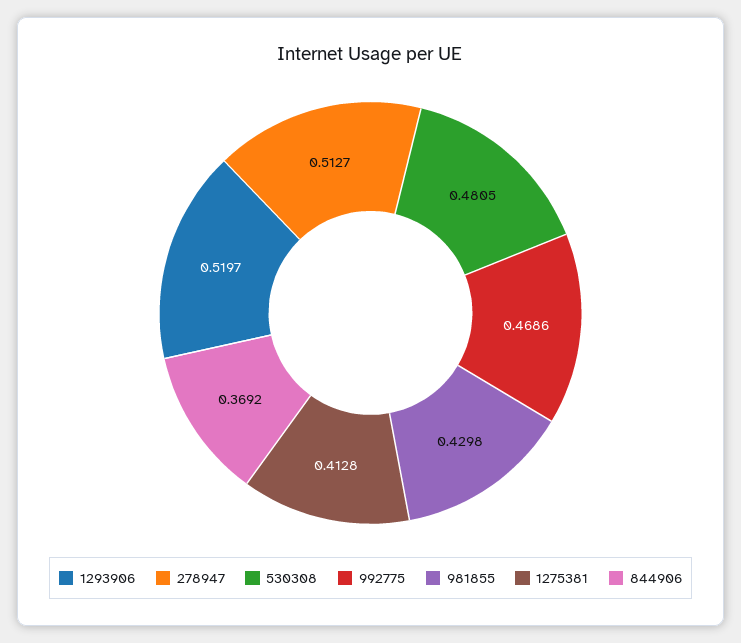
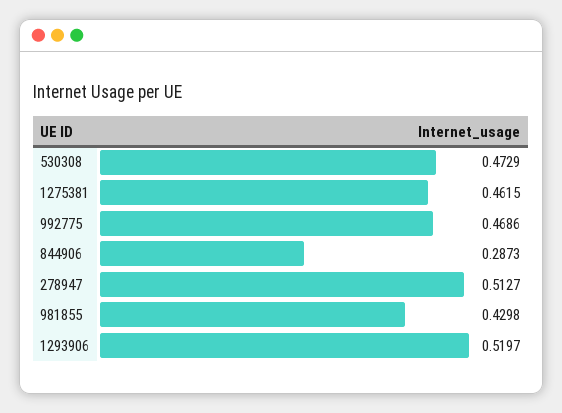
  {
    "1293906": 0.5197,
    "278947": 0.5127,
-   "530308": 0.4805,
+   "530308": 0.4729,
    "992775": 0.4686,
    "981855": 0.4298,
-   "1275381": 0.4128,
+   "1275381": 0.4615,
-   "844906": 0.3692
+   "844906": 0.2873
  }

